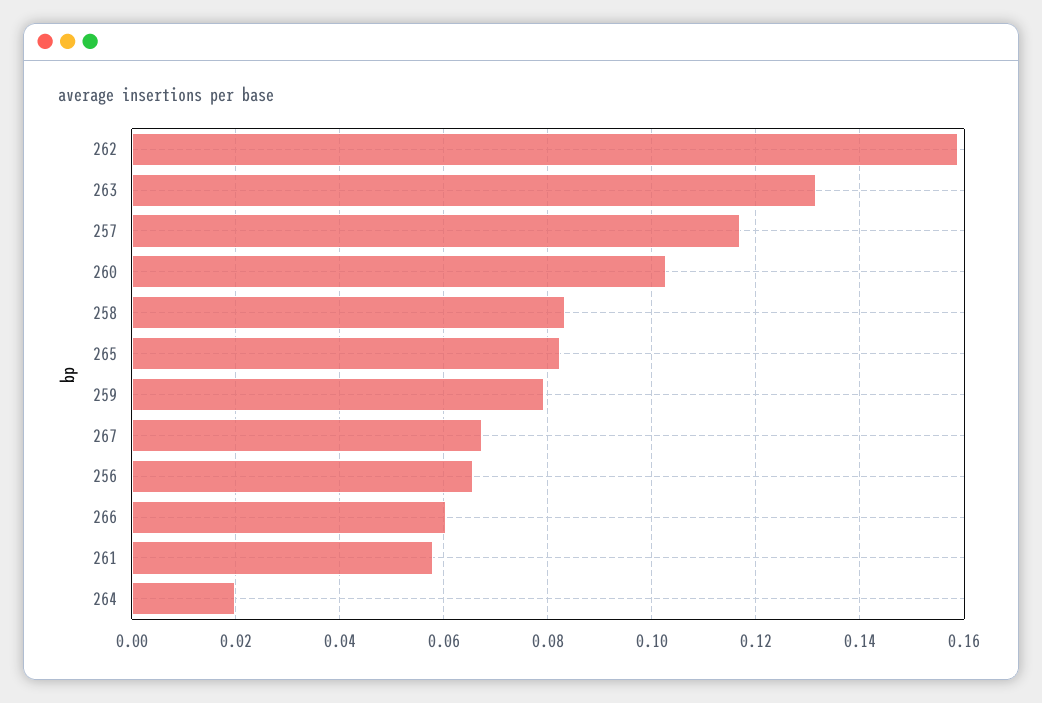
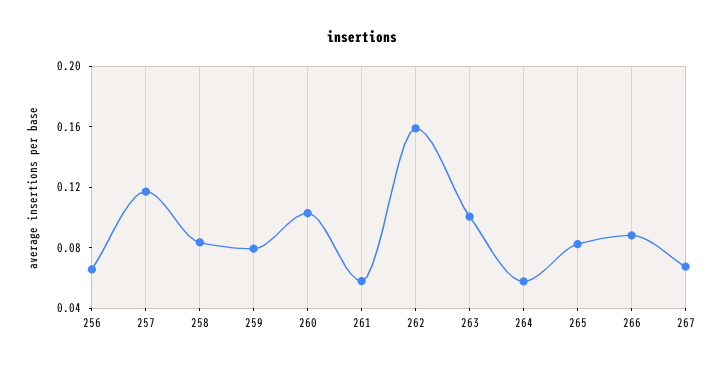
  {
    "262": 0.158,
-   "263": 0.132,
+   "263": 0.1,
    "257": 0.118,
    "260": 0.102,
    "258": 0.084,
    "265": 0.082,
    "259": 0.08,
    "267": 0.068,
    "256": 0.066,
-   "266": 0.06,
+   "266": 0.09,
    "261": 0.058,
-   "264": 0.02
+   "264": 0.06
  }

